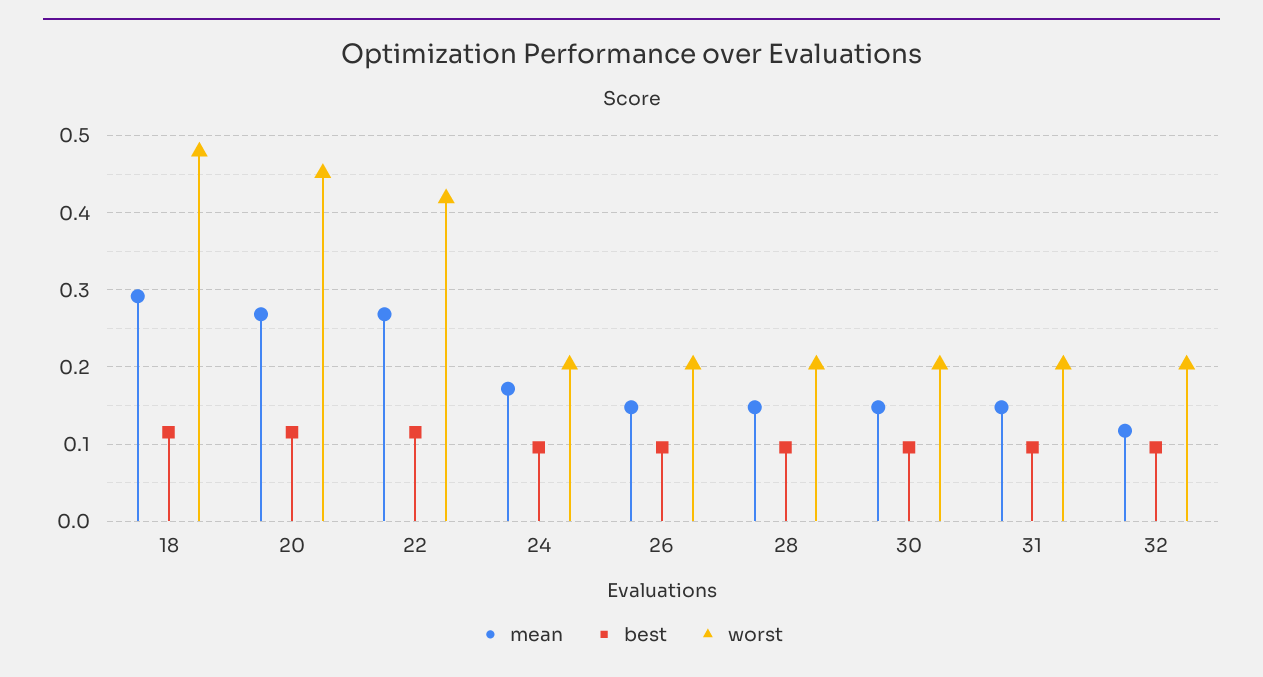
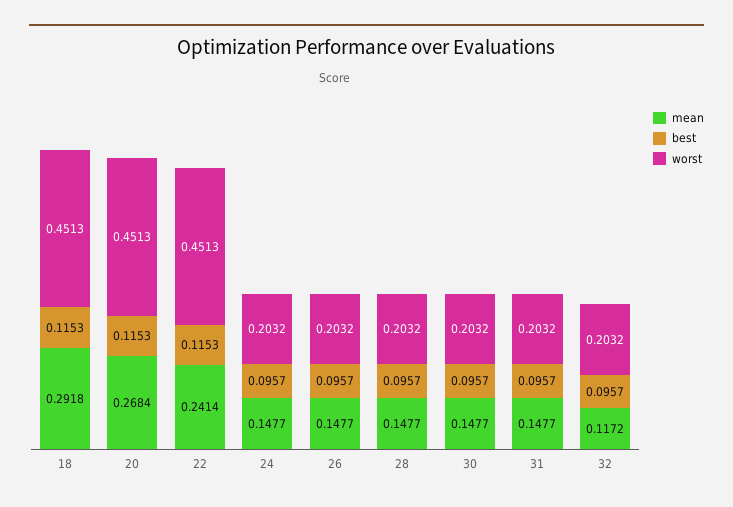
  {
    "mean": {
      "18": 0.2918,
      "20": 0.2684,
-     "22": 0.27,
+     "22": 0.2414,
-     "24": 0.17,
+     "24": 0.1477,
      "26": 0.1477,
      "28": 0.1477,
      "30": 0.1477,
      "31": 0.1477,
      "32": 0.1172
    },
    "best": {
      "18": 0.1153,
      "20": 0.1153,
      "22": 0.1153,
      "24": 0.0957,
      "26": 0.0957,
      "28": 0.0957,
      "30": 0.0957,
      "31": 0.0957,
      "32": 0.0957
    },
    "worst": {
-     "18": 0.48,
+     "18": 0.4513,
      "20": 0.4513,
-     "22": 0.42,
+     "22": 0.4513,
      "24": 0.2032,
      "26": 0.2032,
      "28": 0.2032,
      "30": 0.2032,
      "31": 0.2032,
      "32": 0.2032
    }
  }

